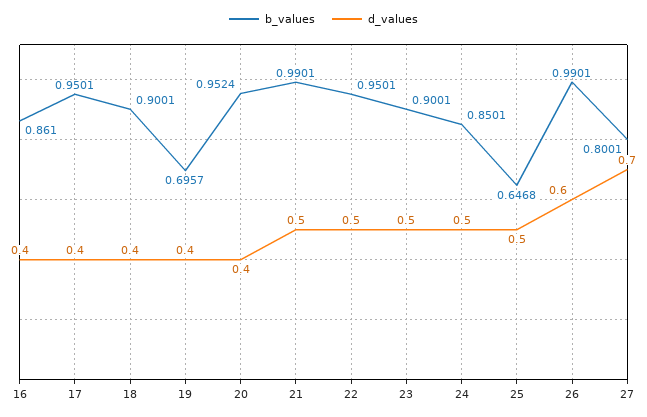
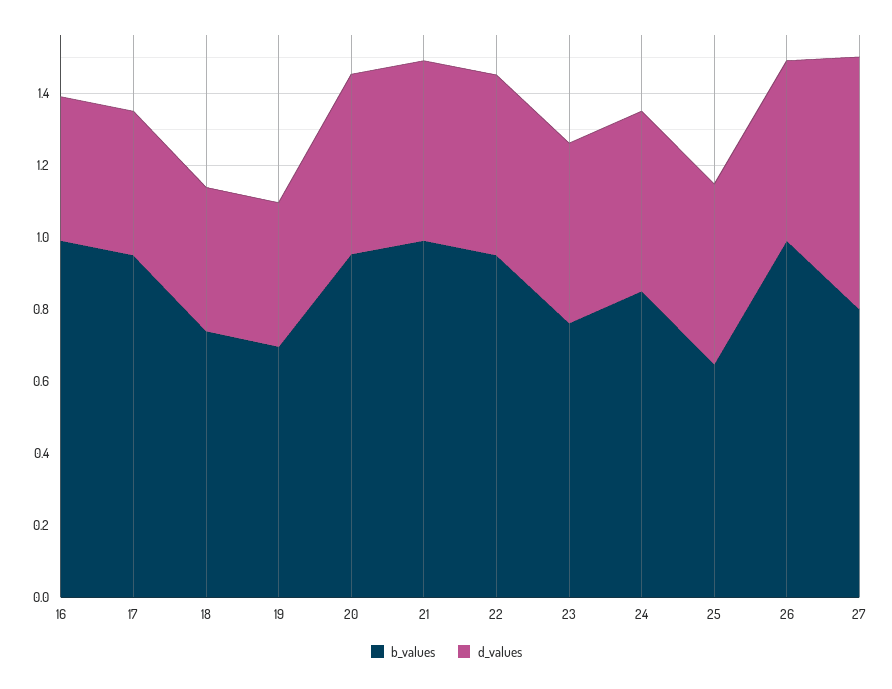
  {
    "b_values": {
-     "16": 0.861,
+     "16": 1,
      "17": 0.9501,
-     "18": 0.9001,
+     "18": 0.75,
      "19": 0.6957,
      "20": 0.9524,
      "21": 0.9901,
      "22": 0.9501,
-     "23": 0.9001,
+     "23": 0.75,
      "24": 0.8501,
      "25": 0.6468,
      "26": 0.9901,
      "27": 0.8001
    },
    "d_values": {
      "16": 0.4,
      "17": 0.4,
      "18": 0.4,
      "19": 0.4,
-     "20": 0.4,
+     "20": 0.5,
      "21": 0.5,
      "22": 0.5,
      "23": 0.5,
      "24": 0.5,
      "25": 0.5,
-     "26": 0.6,
+     "26": 0.5,
      "27": 0.7
    }
  }

